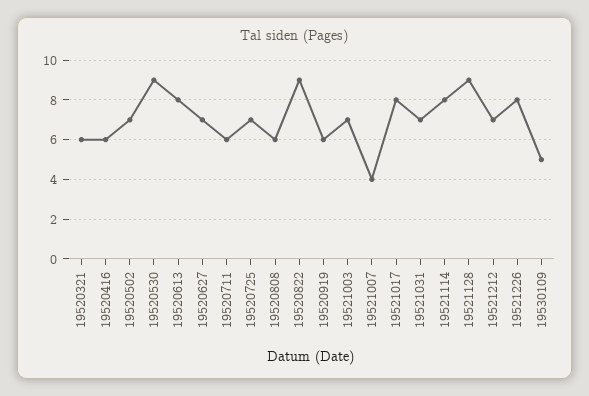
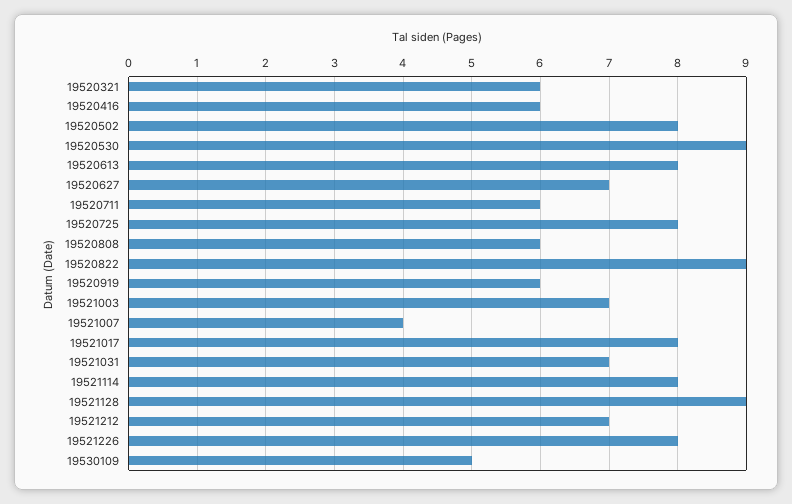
  {
    "19520321": 6,
    "19520416": 6,
-   "19520502": 7,
+   "19520502": 8,
    "19520530": 9,
    "19520613": 8,
    "19520627": 7,
    "19520711": 6,
-   "19520725": 7,
+   "19520725": 8,
    "19520808": 6,
    "19520822": 9,
    "19520919": 6,
    "19521003": 7,
    "19521007": 4,
    "19521017": 8,
    "19521031": 7,
    "19521114": 8,
    "19521128": 9,
    "19521212": 7,
    "19521226": 8,
    "19530109": 5
  }

